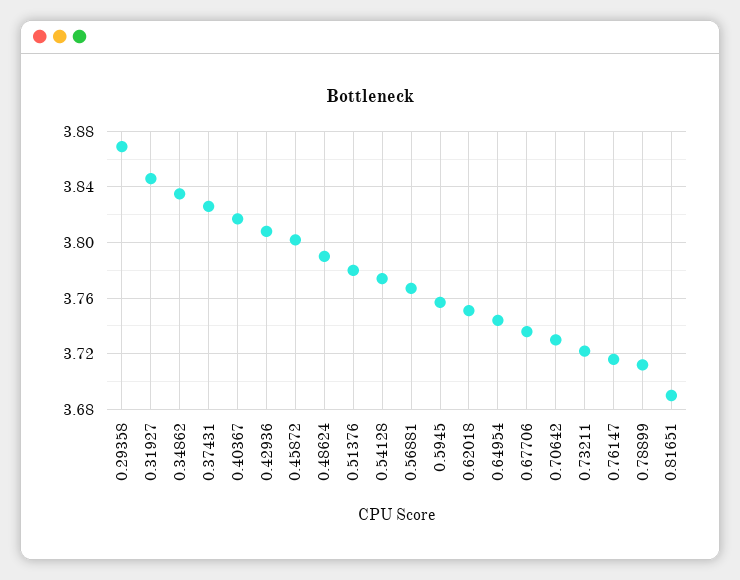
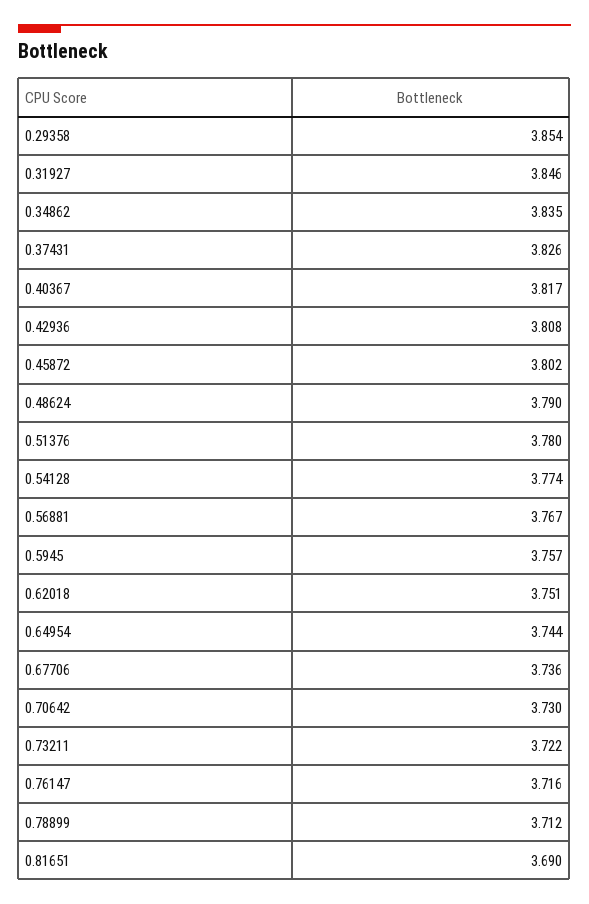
  {
-   "0.29358": 3.87,
+   "0.29358": 3.854,
    "0.31927": 3.846,
    "0.34862": 3.835,
    "0.37431": 3.826,
    "0.40367": 3.817,
    "0.42936": 3.808,
    "0.45872": 3.802,
    "0.48624": 3.79,
    "0.51376": 3.78,
    "0.54128": 3.774,
    "0.56881": 3.767,
    "0.5945": 3.757,
    "0.62018": 3.751,
    "0.64954": 3.744,
    "0.67706": 3.736,
    "0.70642": 3.73,
    "0.73211": 3.722,
    "0.76147": 3.716,
    "0.78899": 3.712,
    "0.81651": 3.69
  }

